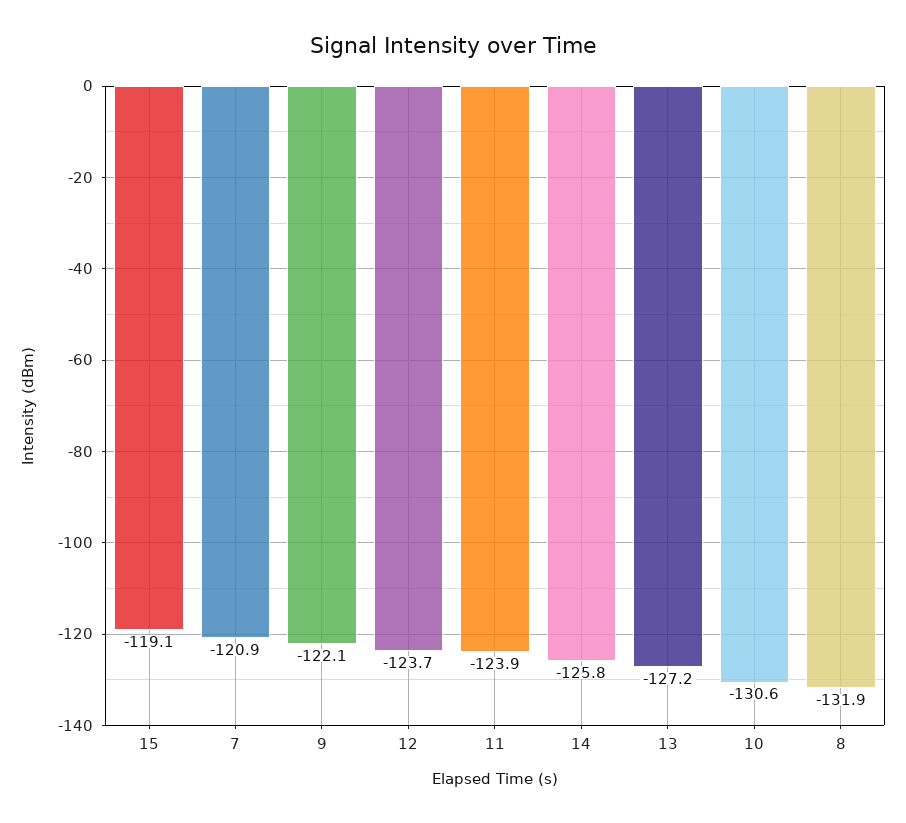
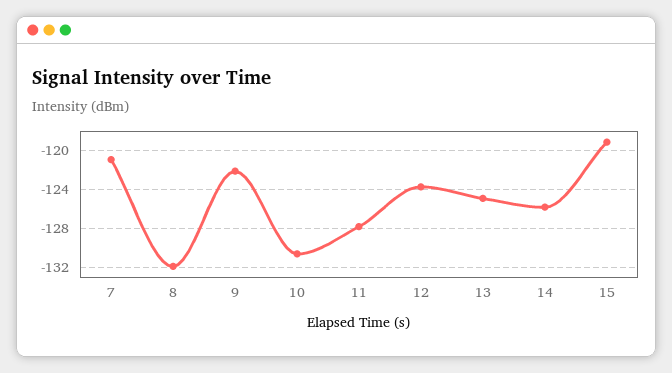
  {
    "15": -119.1,
    "7": -120.9,
    "9": -122.1,
    "12": -123.7,
-   "11": -123.9,
+   "11": -128,
    "14": -125.8,
-   "13": -127.2,
+   "13": -125,
    "10": -130.6,
    "8": -131.9
  }

